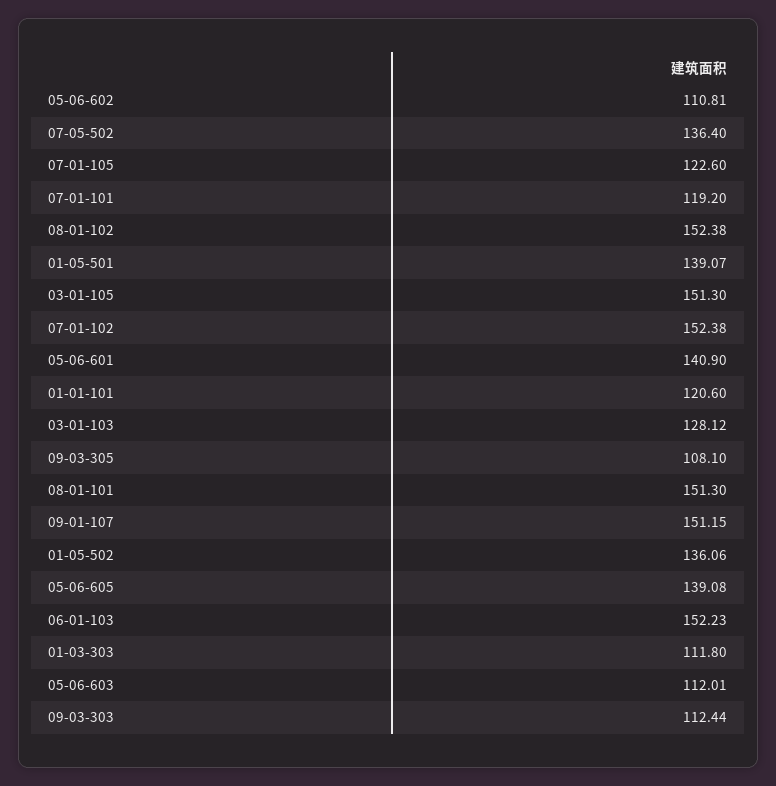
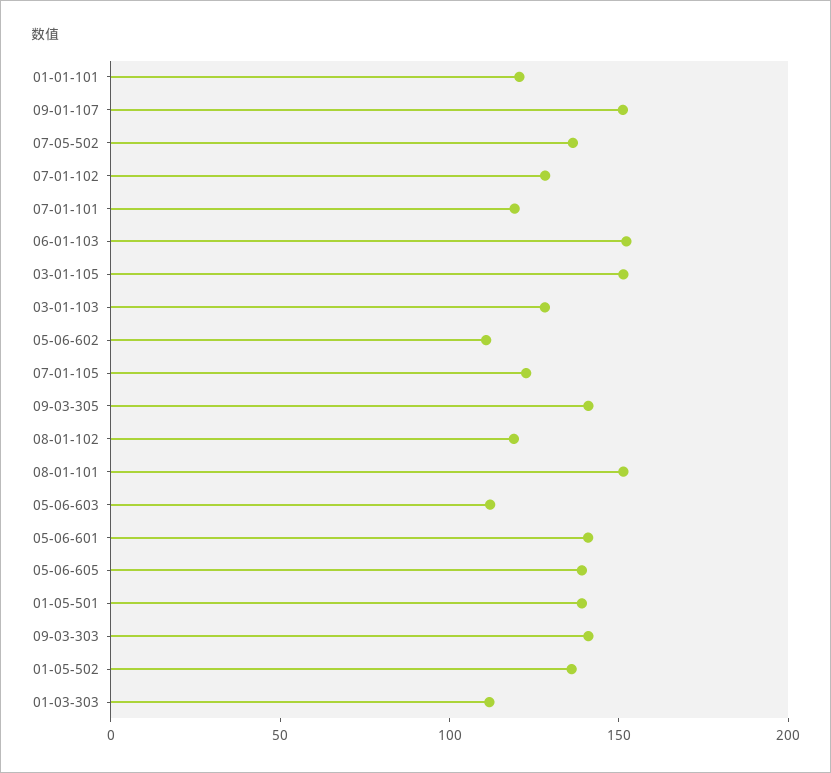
  {
    "05-06-602": 110.81,
    "07-05-502": 136.4,
    "07-01-105": 122.6,
    "07-01-101": 119.2,
-   "08-01-102": 152.38,
+   "08-01-102": 120,
    "01-05-501": 139.07,
    "03-01-105": 151.3,
-   "07-01-102": 152.38,
+   "07-01-102": 130,
    "05-06-601": 140.9,
    "01-01-101": 120.6,
    "03-01-103": 128.12,
-   "09-03-305": 108.1,
+   "09-03-305": 140,
    "08-01-101": 151.3,
    "09-01-107": 151.15,
    "01-05-502": 136.06,
    "05-06-605": 139.08,
    "06-01-103": 152.23,
    "01-03-303": 111.8,
    "05-06-603": 112.01,
-   "09-03-303": 112.44
+   "09-03-303": 140
  }

